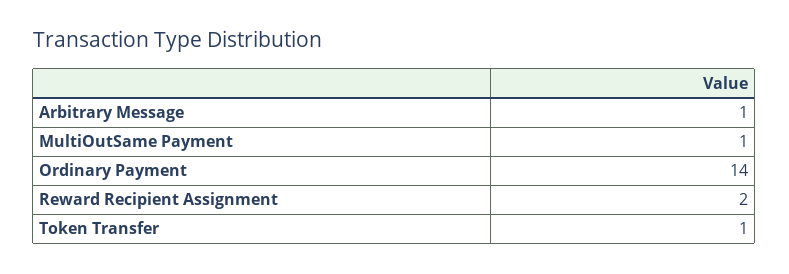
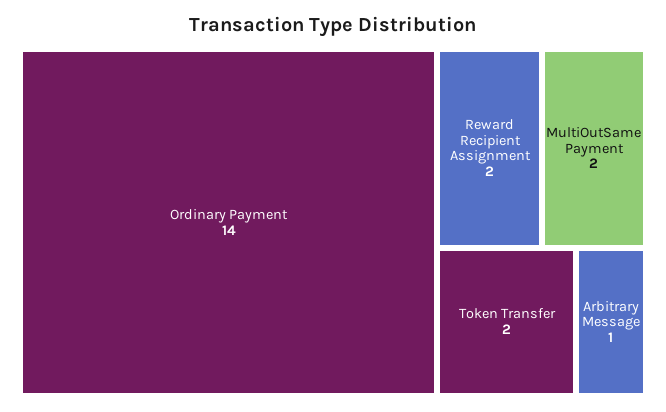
  {
    "Arbitrary Message": 1,
-   "MultiOutSame Payment": 1,
+   "MultiOutSame Payment": 2,
    "Ordinary Payment": 14,
    "Reward Recipient Assignment": 2,
-   "Token Transfer": 1
+   "Token Transfer": 2
  }

